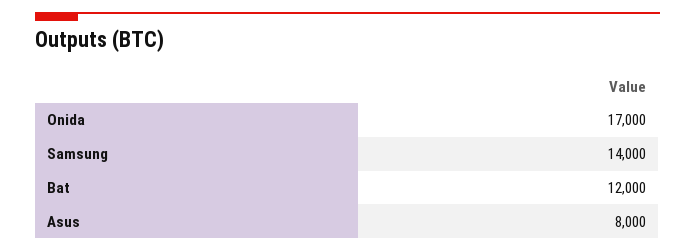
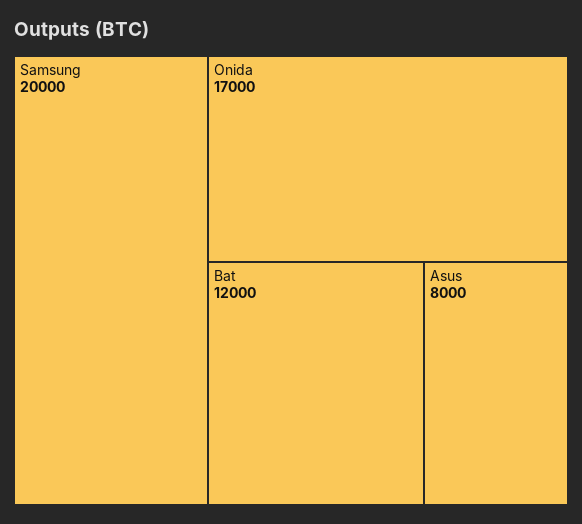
  {
    "Onida": 17000,
-   "Samsung": 14000,
+   "Samsung": 20000,
    "Bat": 12000,
    "Asus": 8000
  }

